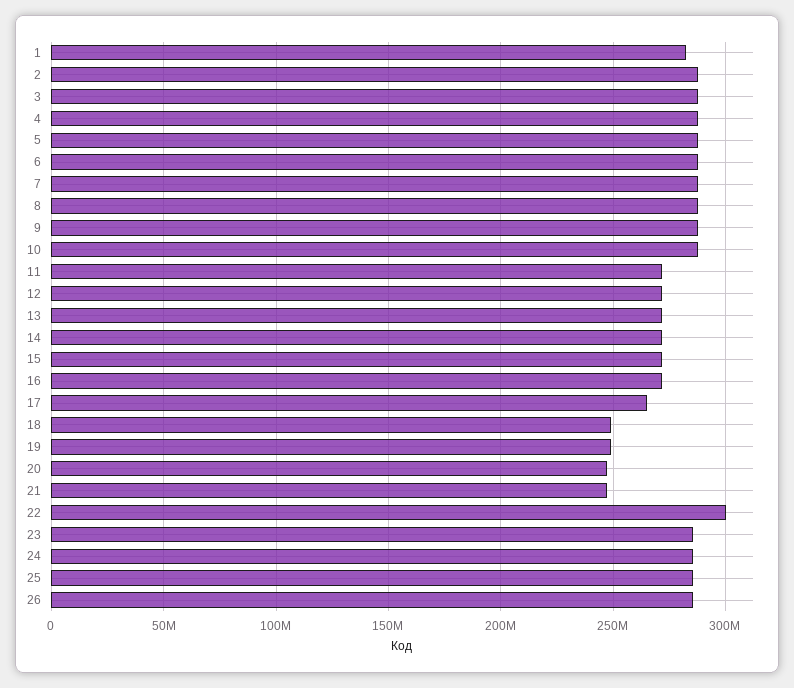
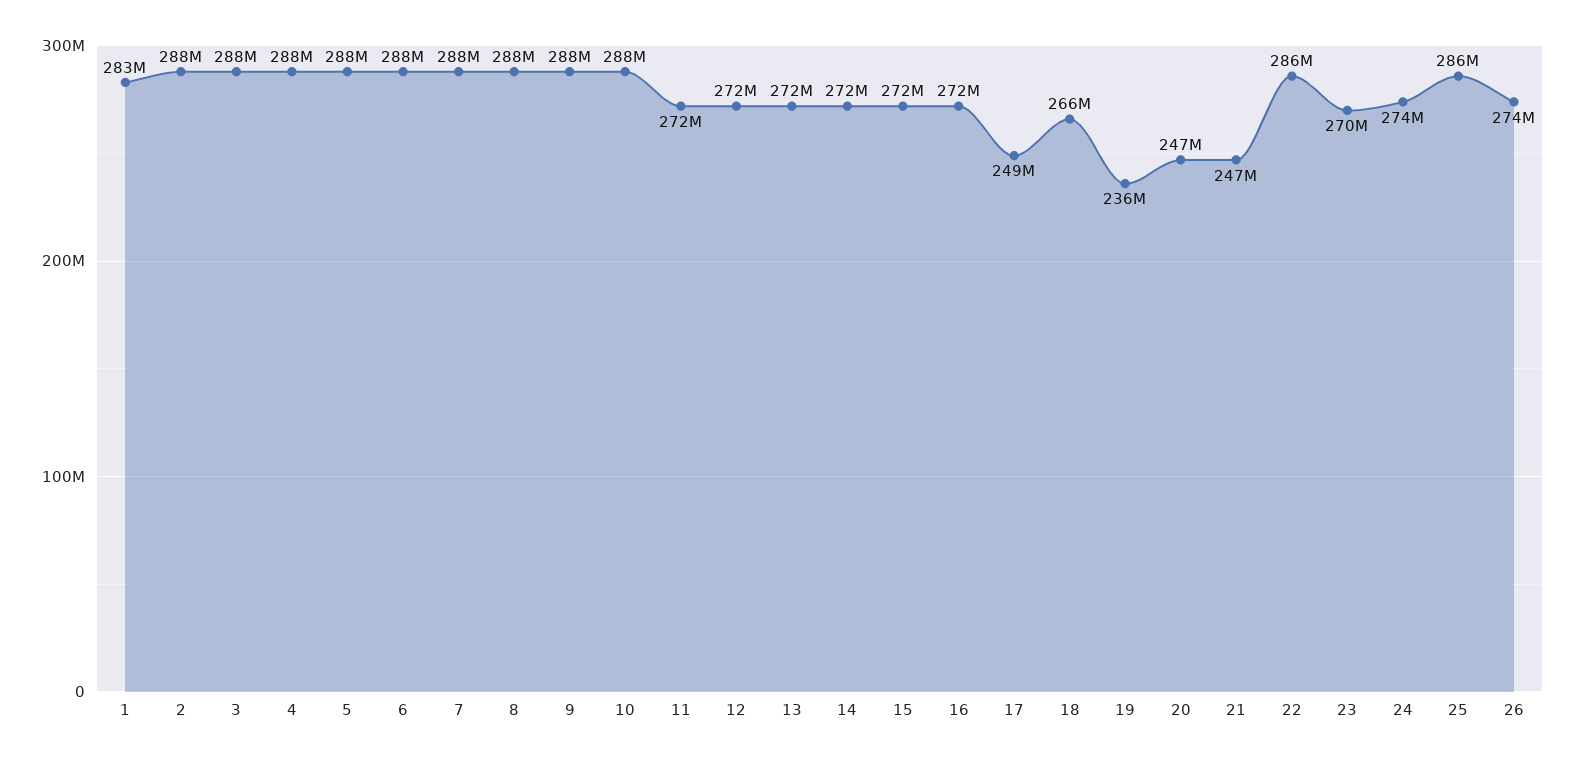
  {
    "1": 283000000,
    "2": 288000000,
    "3": 288000000,
    "4": 288000000,
    "5": 288000000,
    "6": 288000000,
    "7": 288000000,
    "8": 288000000,
    "9": 288000000,
    "10": 288000000,
    "11": 272000000,
    "12": 272000000,
    "13": 272000000,
    "14": 272000000,
    "15": 272000000,
    "16": 272000000,
-   "17": 265000000,
+   "17": 249000000,
-   "18": 250000000,
+   "18": 266000000,
-   "19": 250000000,
+   "19": 236000000,
    "20": 247000000,
    "21": 247000000,
-   "22": 300000000,
+   "22": 286000000,
-   "23": 285000000,
+   "23": 270000000,
-   "24": 285000000,
+   "24": 274000000,
    "25": 286000000,
-   "26": 285000000
+   "26": 274000000
  }

